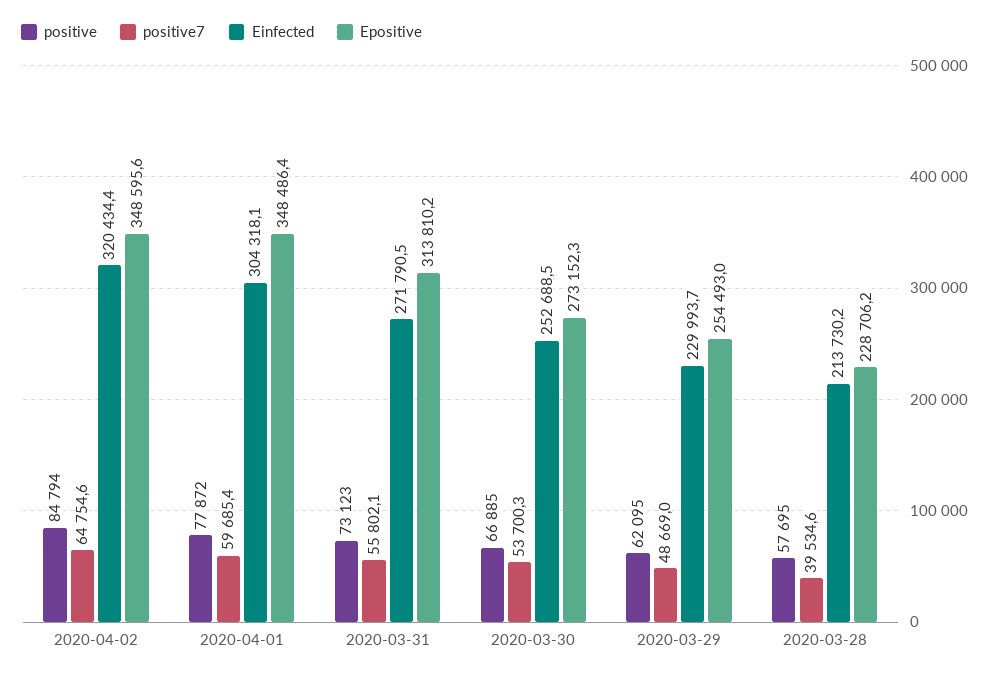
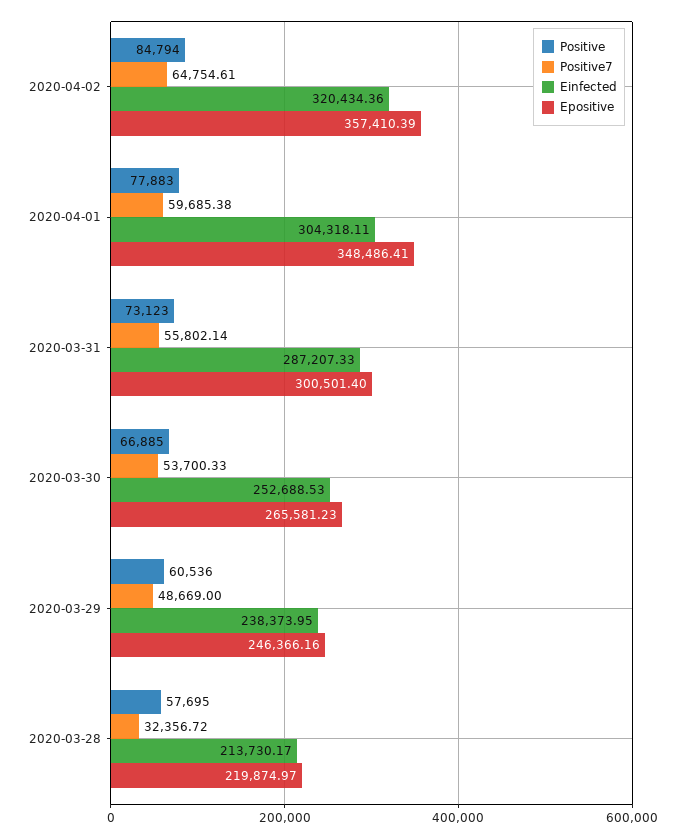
  {
    "positive": {
      "2020-04-02": 84794,
-     "2020-04-01": 77872,
+     "2020-04-01": 77883,
      "2020-03-31": 73123,
      "2020-03-30": 66885,
-     "2020-03-29": 62095,
+     "2020-03-29": 60536,
      "2020-03-28": 57695
    },
    "positive7": {
      "2020-04-02": 64754.61,
      "2020-04-01": 59685.38,
      "2020-03-31": 55802.14,
      "2020-03-30": 53700.33,
      "2020-03-29": 48669,
-     "2020-03-28": 39534.6
+     "2020-03-28": 32356.72
    },
    "Einfected": {
      "2020-04-02": 320434.36,
      "2020-04-01": 304318.11,
-     "2020-03-31": 271790.5,
+     "2020-03-31": 287207.33,
      "2020-03-30": 252688.53,
-     "2020-03-29": 229993.7,
+     "2020-03-29": 238373.95,
      "2020-03-28": 213730.17
    },
    "Epositive": {
-     "2020-04-02": 348595.6,
+     "2020-04-02": 357410.39,
      "2020-04-01": 348486.41,
-     "2020-03-31": 313810.2,
+     "2020-03-31": 300501.4,
-     "2020-03-30": 273152.3,
+     "2020-03-30": 265581.23,
-     "2020-03-29": 254493,
+     "2020-03-29": 246366.16,
-     "2020-03-28": 228706.2
+     "2020-03-28": 219874.97
    }
  }

